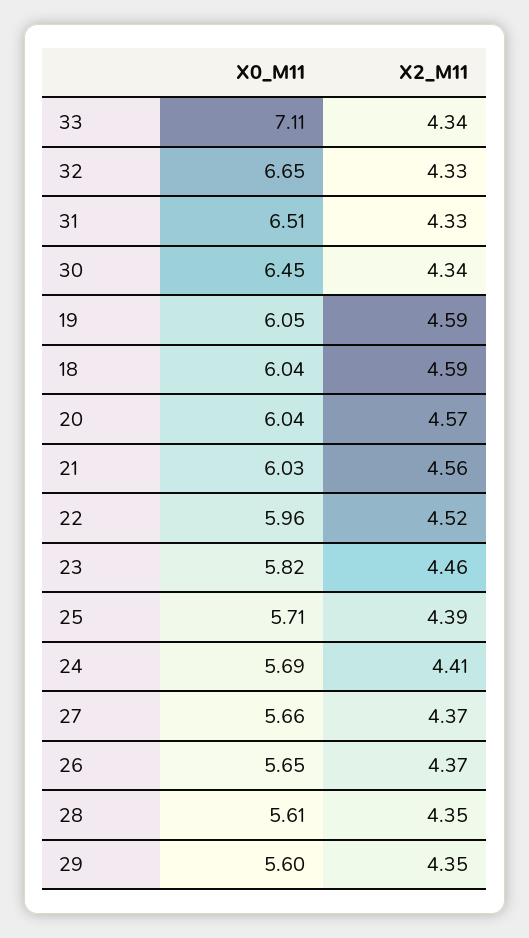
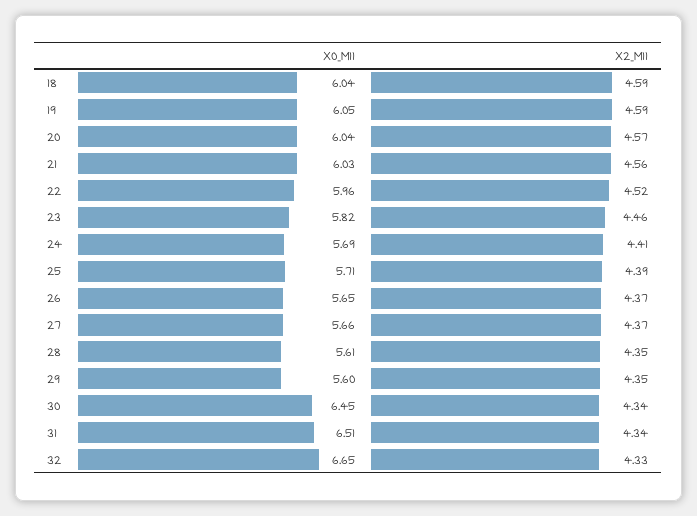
  {
    "X0_M11": {
-     "33": 7.11,
      "32": 6.65,
      "31": 6.51,
      "30": 6.45,
      "19": 6.05,
      "18": 6.04,
      "20": 6.04,
      "21": 6.03,
      "22": 5.96,
      "23": 5.82,
      "25": 5.71,
      "24": 5.69,
      "27": 5.66,
      "26": 5.65,
      "28": 5.61,
      "29": 5.6
    },
    "X2_M11": {
-     "33": 4.34,
      "32": 4.33,
-     "31": 4.33,
+     "31": 4.34,
      "30": 4.34,
      "19": 4.59,
      "18": 4.59,
      "20": 4.57,
      "21": 4.56,
      "22": 4.52,
      "23": 4.46,
      "25": 4.39,
      "24": 4.41,
      "27": 4.37,
      "26": 4.37,
      "28": 4.35,
      "29": 4.35
    }
  }

